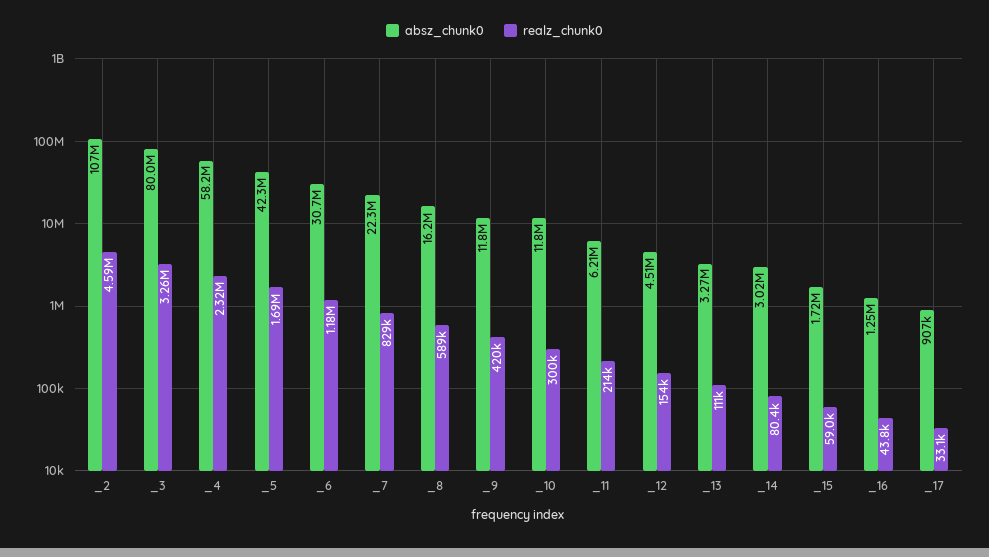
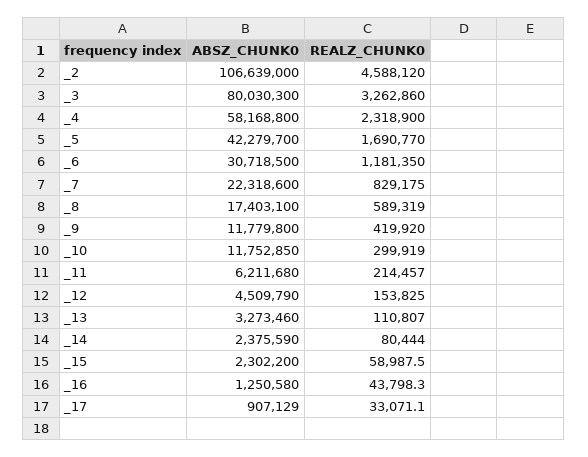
  {
    "absz_chunk0": {
      "_2": 106639000,
      "_3": 80030300,
      "_4": 58168800,
      "_5": 42279700,
      "_6": 30718500,
      "_7": 22318600,
-     "_8": 16200000,
+     "_8": 17403100,
      "_9": 11779800,
      "_10": 11752850,
      "_11": 6211680,
      "_12": 4509790,
      "_13": 3273460,
-     "_14": 3020000,
+     "_14": 2375590,
-     "_15": 1720000,
+     "_15": 2302200,
      "_16": 1250580,
      "_17": 907129
    },
    "realz_chunk0": {
      "_2": 4588120,
      "_3": 3262860,
      "_4": 2318900,
      "_5": 1690770,
      "_6": 1181350,
      "_7": 829175,
      "_8": 589319,
      "_9": 419920,
      "_10": 299919,
      "_11": 214457,
      "_12": 153825,
      "_13": 110807,
      "_14": 80444,
      "_15": 58987.5,
      "_16": 43798.3,
      "_17": 33071.1
    }
  }

